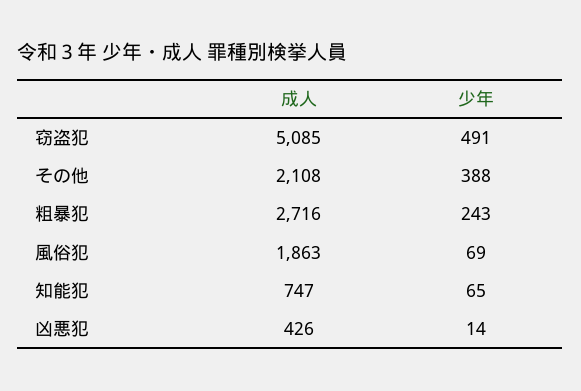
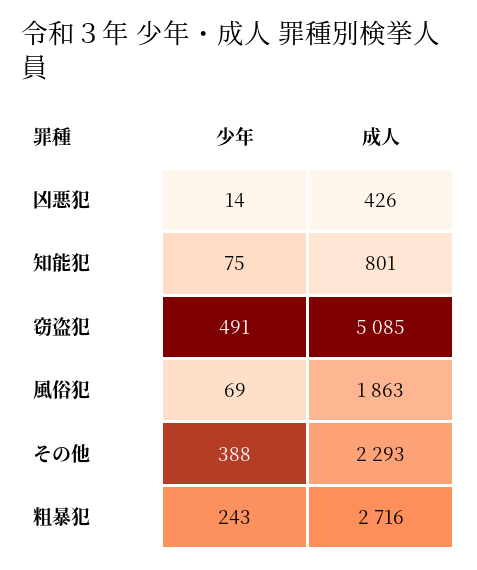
  {
    "成人": {
      "窃盗犯": 5085,
-     "その他": 2108,
+     "その他": 2293,
      "粗暴犯": 2716,
      "風俗犯": 1863,
-     "知能犯": 747,
+     "知能犯": 801,
      "凶悪犯": 426
    },
    "少年": {
      "窃盗犯": 491,
      "その他": 388,
      "粗暴犯": 243,
      "風俗犯": 69,
-     "知能犯": 65,
+     "知能犯": 75,
      "凶悪犯": 14
    }
  }

